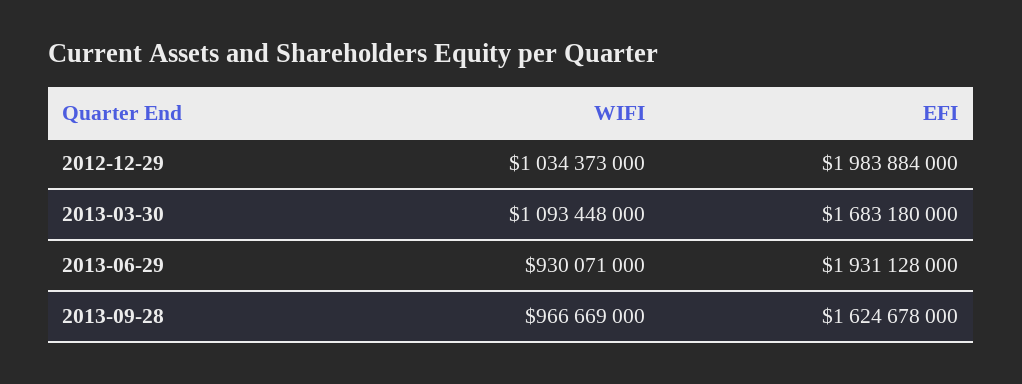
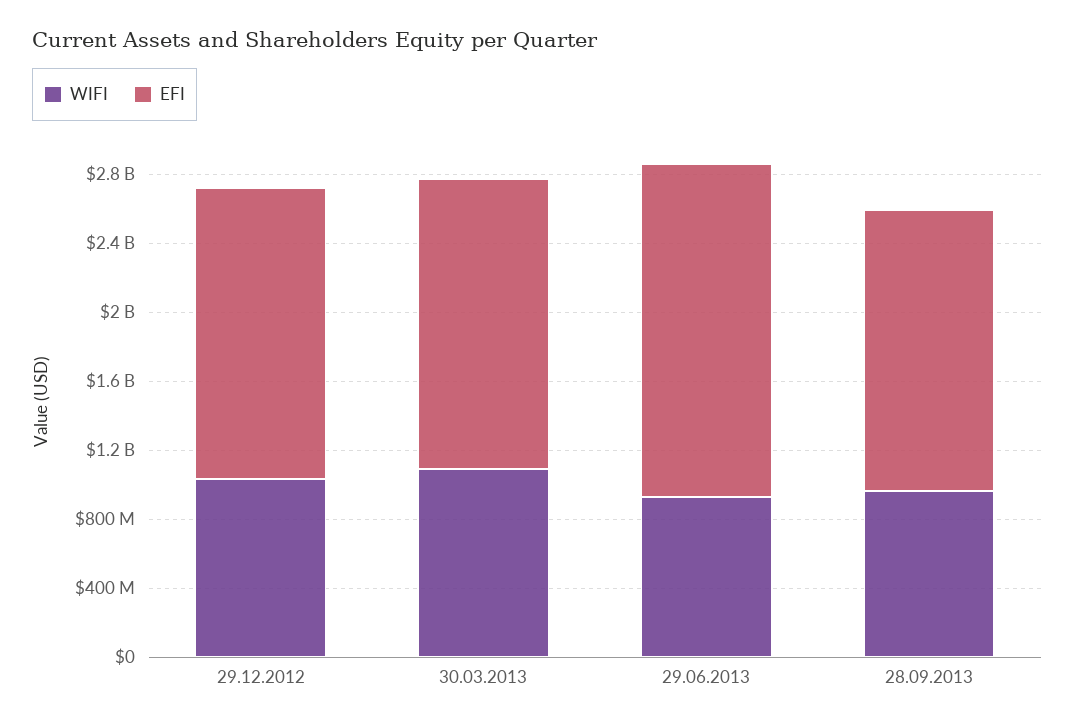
  {
    "WIFI": {
      "2012-12-29": 1034373000,
      "2013-03-30": 1093448000,
      "2013-06-29": 930071000,
      "2013-09-28": 966669000
    },
    "EFI": {
-     "2012-12-29": 1983884000,
+     "2012-12-29": 1700000000,
      "2013-03-30": 1683180000,
      "2013-06-29": 1931128000,
      "2013-09-28": 1624678000
    }
  }

